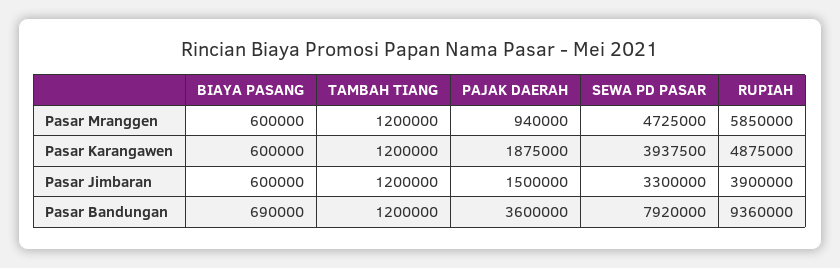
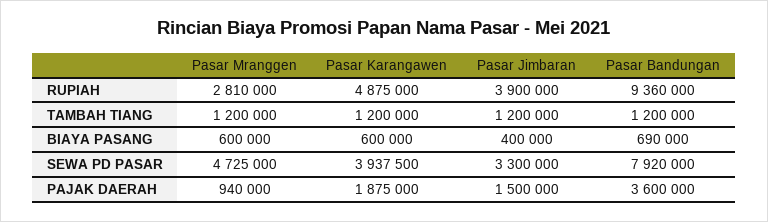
  {
    "BIAYA PASANG": {
      "Pasar Mranggen": 600000,
      "Pasar Karangawen": 600000,
-     "Pasar Jimbaran": 600000,
+     "Pasar Jimbaran": 400000,
      "Pasar Bandungan": 690000
    },
    "TAMBAH TIANG": {
      "Pasar Mranggen": 1200000,
      "Pasar Karangawen": 1200000,
      "Pasar Jimbaran": 1200000,
      "Pasar Bandungan": 1200000
    },
    "PAJAK DAERAH": {
      "Pasar Mranggen": 940000,
      "Pasar Karangawen": 1875000,
      "Pasar Jimbaran": 1500000,
      "Pasar Bandungan": 3600000
    },
    "SEWA PD PASAR": {
      "Pasar Mranggen": 4725000,
      "Pasar Karangawen": 3937500,
      "Pasar Jimbaran": 3300000,
      "Pasar Bandungan": 7920000
    },
    "RUPIAH": {
-     "Pasar Mranggen": 5850000,
+     "Pasar Mranggen": 2810000,
      "Pasar Karangawen": 4875000,
      "Pasar Jimbaran": 3900000,
      "Pasar Bandungan": 9360000
    }
  }

